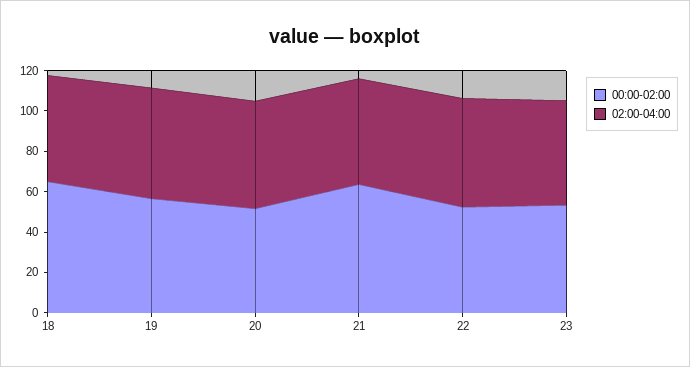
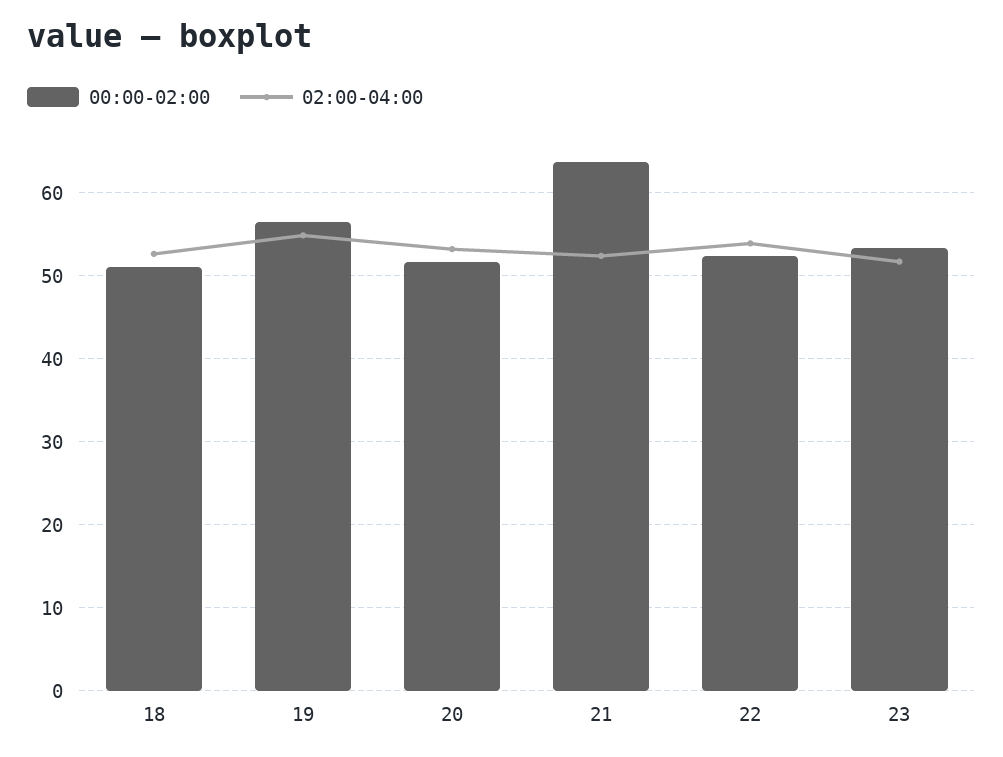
  {
    "00:00-02:00": {
-     "18": 65,
+     "18": 51,
      "19": 57,
      "20": 52,
      "21": 64,
      "22": 52,
      "23": 53
    },
    "02:00-04:00": {
      "18": 53,
      "19": 55,
      "20": 53,
      "21": 52,
      "22": 54,
      "23": 52
    }
  }

